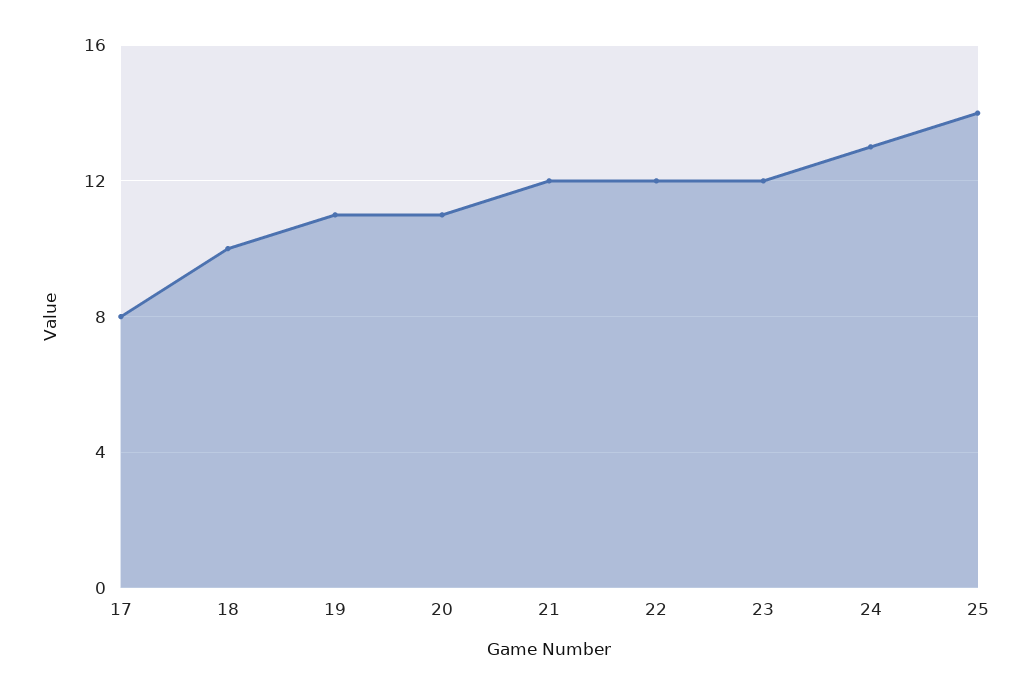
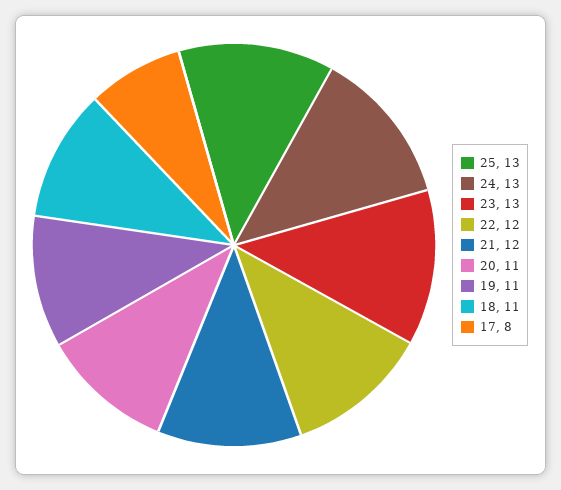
  {
    "17": 8,
-   "18": 10,
+   "18": 11,
    "19": 11,
    "20": 11,
    "21": 12,
    "22": 12,
-   "23": 12,
+   "23": 13,
    "24": 13,
-   "25": 14
+   "25": 13
  }

